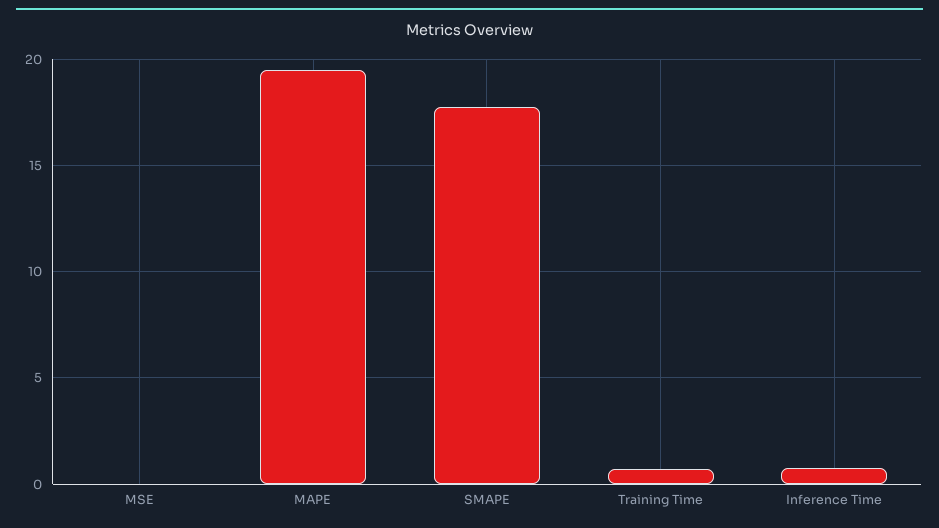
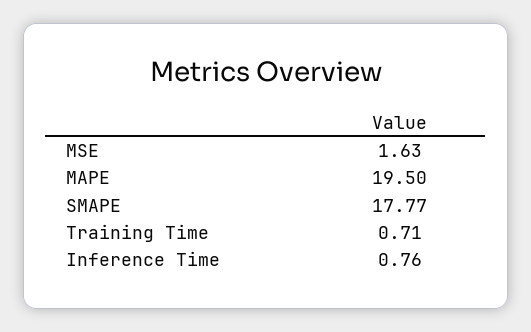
  {
-   "MSE": 0,
+   "MSE": 1.63,
    "MAPE": 19.5,
    "SMAPE": 17.77,
    "Training Time": 0.71,
    "Inference Time": 0.76
  }

